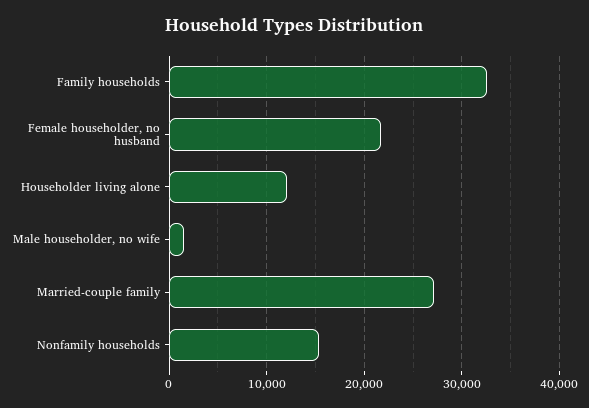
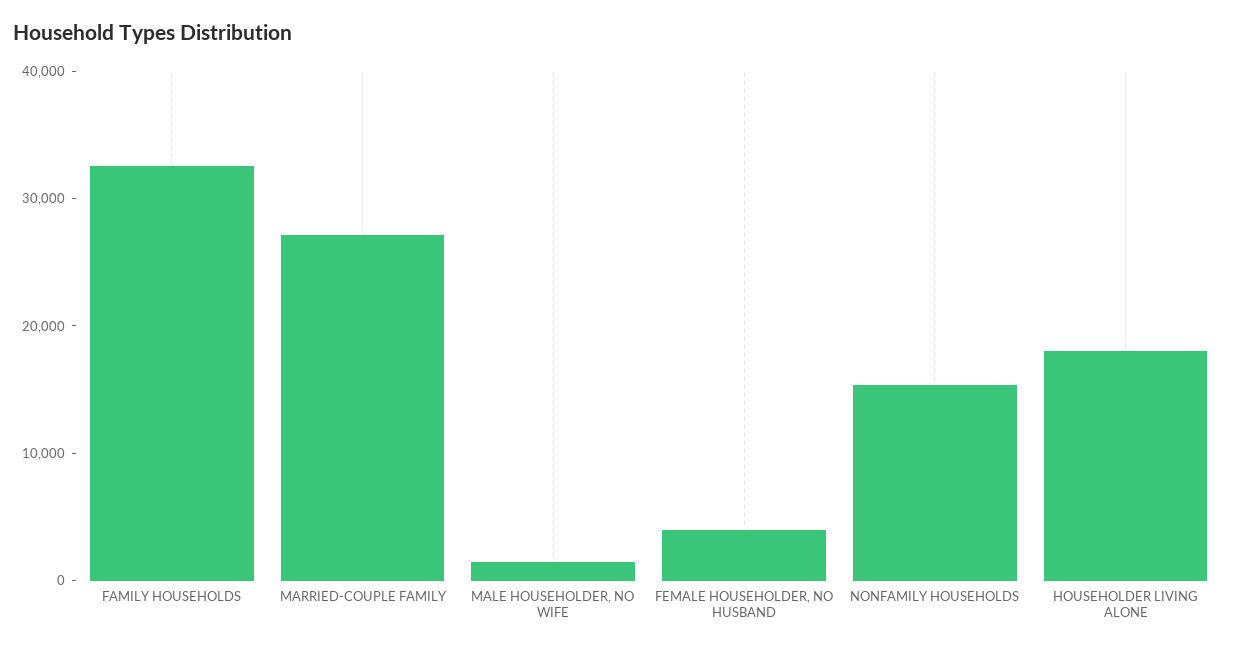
  {
    "Family households": 33000,
-   "Female householder, no husband": 22000,
+   "Female householder, no husband": 4000,
-   "Householder living alone": 12000,
+   "Householder living alone": 18000,
    "Male householder, no wife": 1000,
    "Married-couple family": 27000,
    "Nonfamily households": 15000
  }

